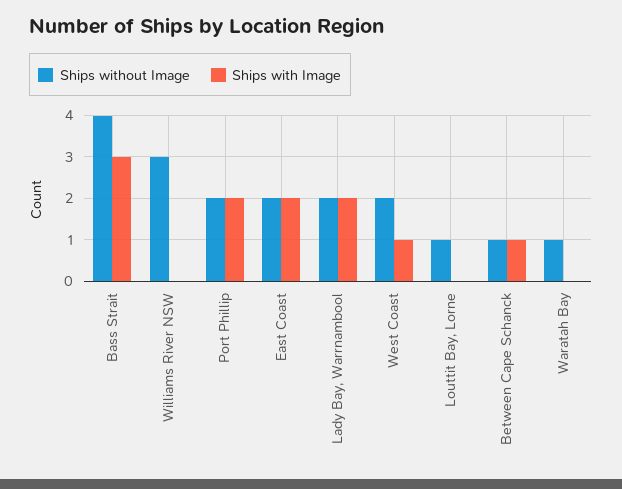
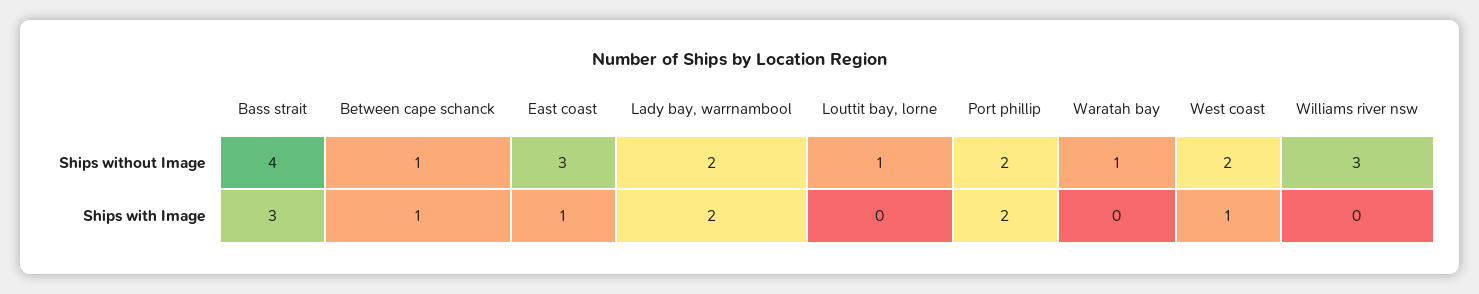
  {
    "Ships without Image": {
      "Bass Strait": 4,
      "Williams River NSW": 3,
      "Port Phillip": 2,
-     "East Coast": 2,
+     "East Coast": 3,
      "Lady Bay, Warrnambool": 2,
      "West Coast": 2,
      "Louttit Bay, Lorne": 1,
      "Between Cape Schanck": 1,
      "Waratah Bay": 1
    },
    "Ships with Image": {
      "Bass Strait": 3,
      "Williams River NSW": 0,
      "Port Phillip": 2,
-     "East Coast": 2,
+     "East Coast": 1,
      "Lady Bay, Warrnambool": 2,
      "West Coast": 1,
      "Louttit Bay, Lorne": 0,
      "Between Cape Schanck": 1,
      "Waratah Bay": 0
    }
  }

